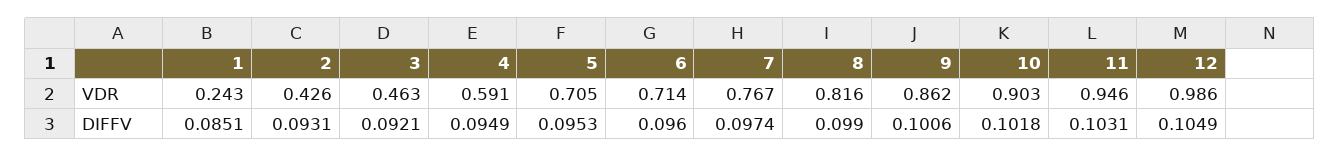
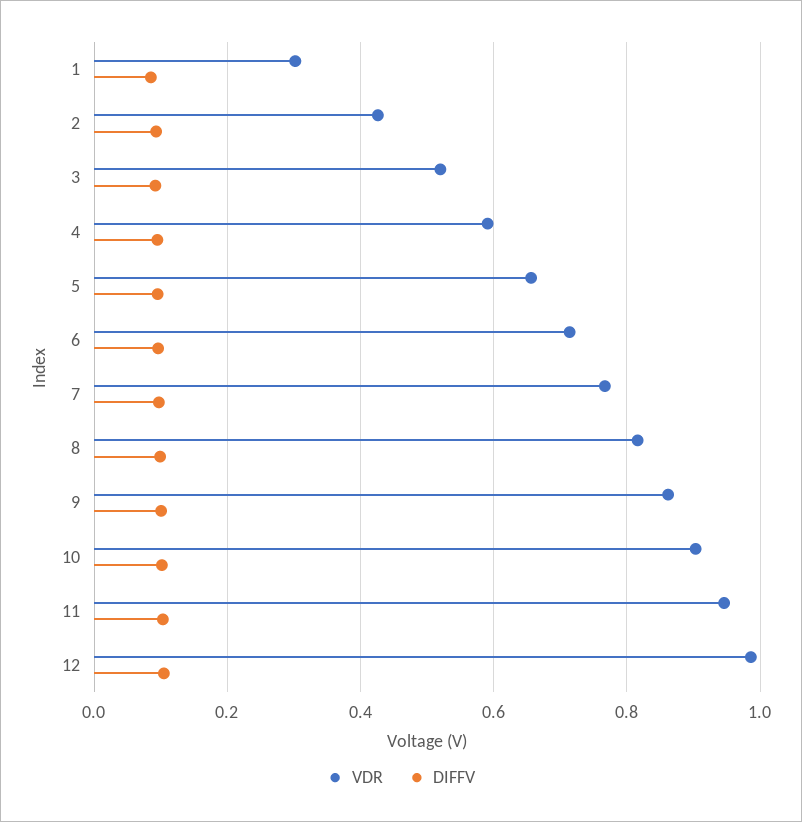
  {
    "VDR": {
-     "1": 0.243,
+     "1": 0.3,
      "2": 0.426,
-     "3": 0.463,
+     "3": 0.52,
      "4": 0.591,
-     "5": 0.705,
+     "5": 0.66,
      "6": 0.714,
      "7": 0.767,
      "8": 0.816,
      "9": 0.862,
      "10": 0.903,
      "11": 0.946,
      "12": 0.986
    },
    "DIFFV": {
      "1": 0.0851,
      "2": 0.0931,
      "3": 0.0921,
      "4": 0.0949,
      "5": 0.0953,
      "6": 0.096,
      "7": 0.0974,
      "8": 0.099,
      "9": 0.1006,
      "10": 0.1018,
      "11": 0.1031,
      "12": 0.1049
    }
  }

